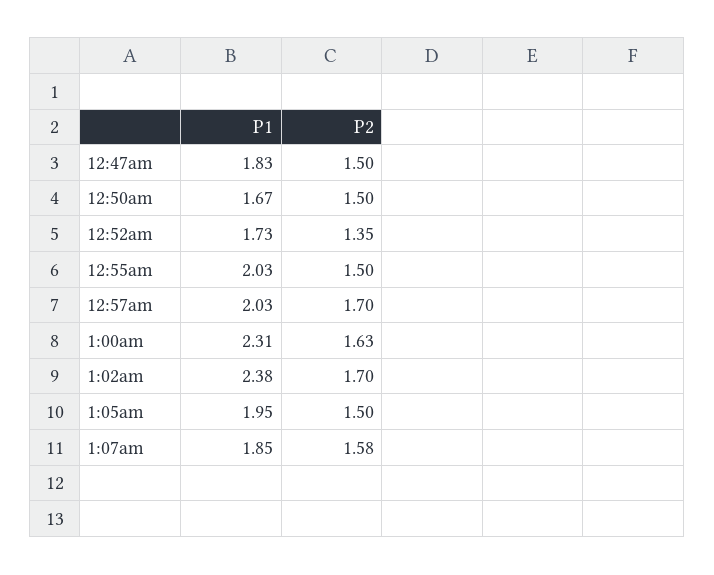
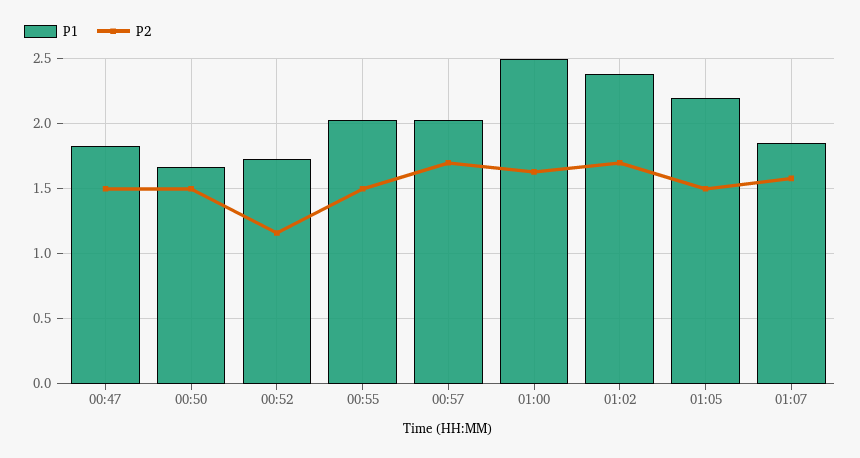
  {
    "P1": {
      "12:47am": 1.83,
      "12:50am": 1.67,
      "12:52am": 1.73,
      "12:55am": 2.03,
      "12:57am": 2.03,
-     "1:00am": 2.31,
+     "1:00am": 2.5,
      "1:02am": 2.38,
-     "1:05am": 1.95,
+     "1:05am": 2.2,
      "1:07am": 1.85
    },
    "P2": {
      "12:47am": 1.5,
      "12:50am": 1.5,
-     "12:52am": 1.35,
+     "12:52am": 1.15,
      "12:55am": 1.5,
      "12:57am": 1.7,
      "1:00am": 1.63,
      "1:02am": 1.7,
      "1:05am": 1.5,
      "1:07am": 1.58
    }
  }

